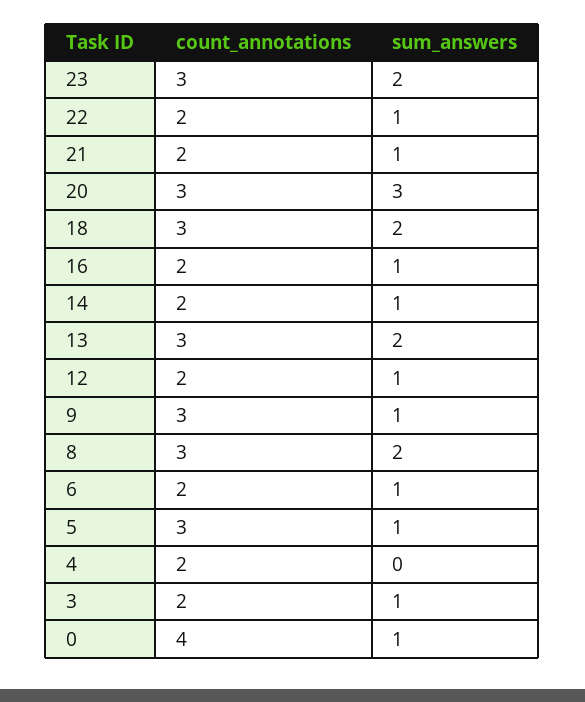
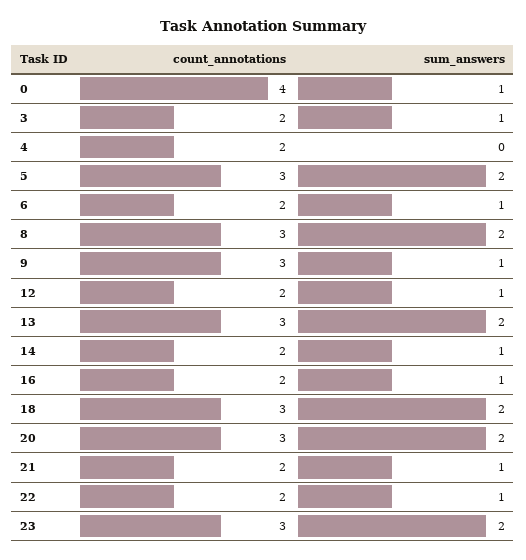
  {
    "count_annotations": {
      "23": 3,
      "22": 2,
      "21": 2,
      "20": 3,
      "18": 3,
      "16": 2,
      "14": 2,
      "13": 3,
      "12": 2,
      "9": 3,
      "8": 3,
      "6": 2,
      "5": 3,
      "4": 2,
      "3": 2,
      "0": 4
    },
    "sum_answers": {
      "23": 2,
      "22": 1,
      "21": 1,
-     "20": 3,
+     "20": 2,
      "18": 2,
      "16": 1,
      "14": 1,
      "13": 2,
      "12": 1,
      "9": 1,
      "8": 2,
      "6": 1,
-     "5": 1,
+     "5": 2,
      "4": 0,
      "3": 1,
      "0": 1
    }
  }

